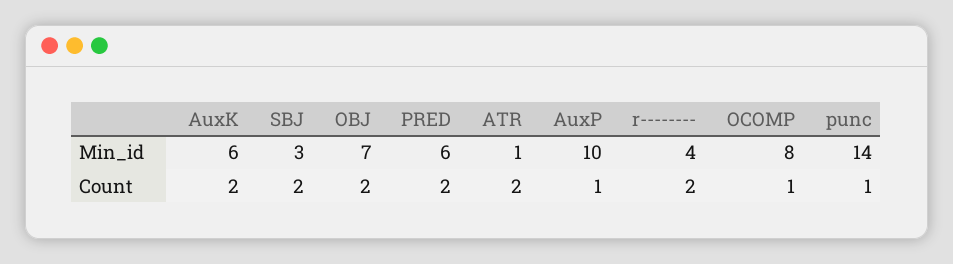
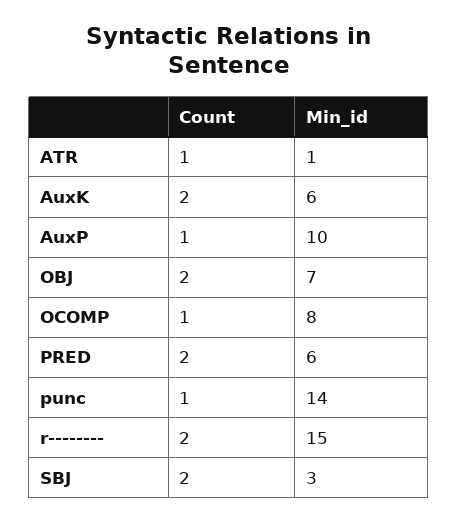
  {
    "AuxK": {
      "Min_id": 6,
      "Count": 2
    },
    "SBJ": {
      "Min_id": 3,
      "Count": 2
    },
    "OBJ": {
      "Min_id": 7,
      "Count": 2
    },
    "PRED": {
      "Min_id": 6,
      "Count": 2
    },
    "ATR": {
      "Min_id": 1,
-     "Count": 2
+     "Count": 1
    },
    "AuxP": {
      "Min_id": 10,
      "Count": 1
    },
    "r--------": {
-     "Min_id": 4,
+     "Min_id": 15,
      "Count": 2
    },
    "OCOMP": {
      "Min_id": 8,
      "Count": 1
    },
    "punc": {
      "Min_id": 14,
      "Count": 1
    }
  }

